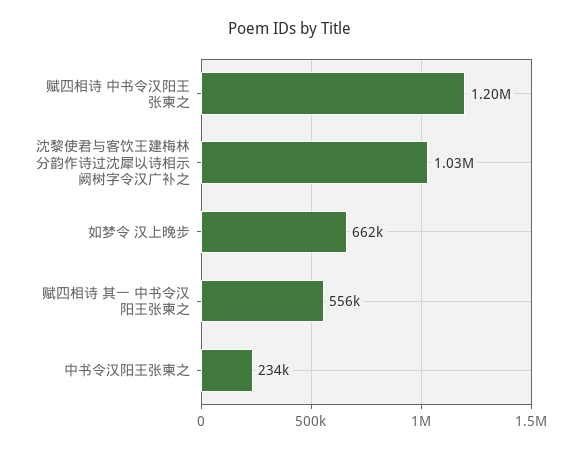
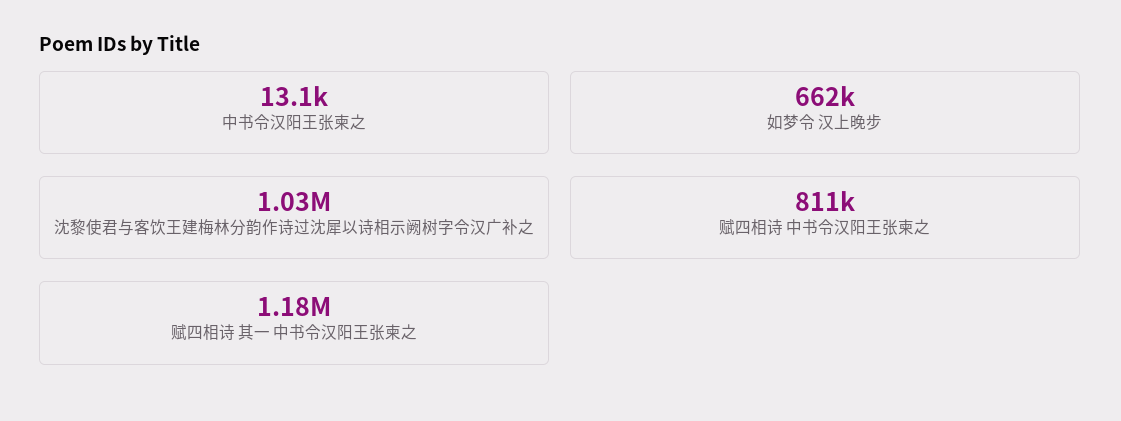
  {
-   "赋四相诗 中书令汉阳王张柬之": 1200000,
+   "赋四相诗 中书令汉阳王张柬之": 811000,
    "沈黎使君与客饮王建梅林分韵作诗过沈犀以诗相示阙树字令汉广补之": 1030000,
    "如梦令 汉上晚步": 662000,
-   "赋四相诗 其一 中书令汉阳王张柬之": 556000,
+   "赋四相诗 其一 中书令汉阳王张柬之": 1180000,
-   "中书令汉阳王张柬之": 234000
+   "中书令汉阳王张柬之": 13100
  }

